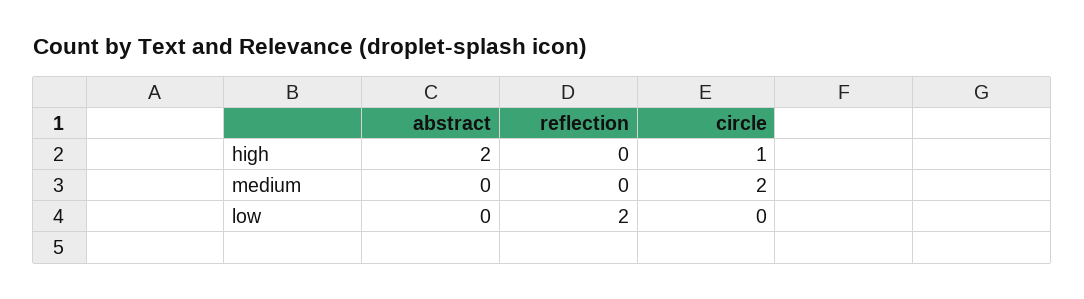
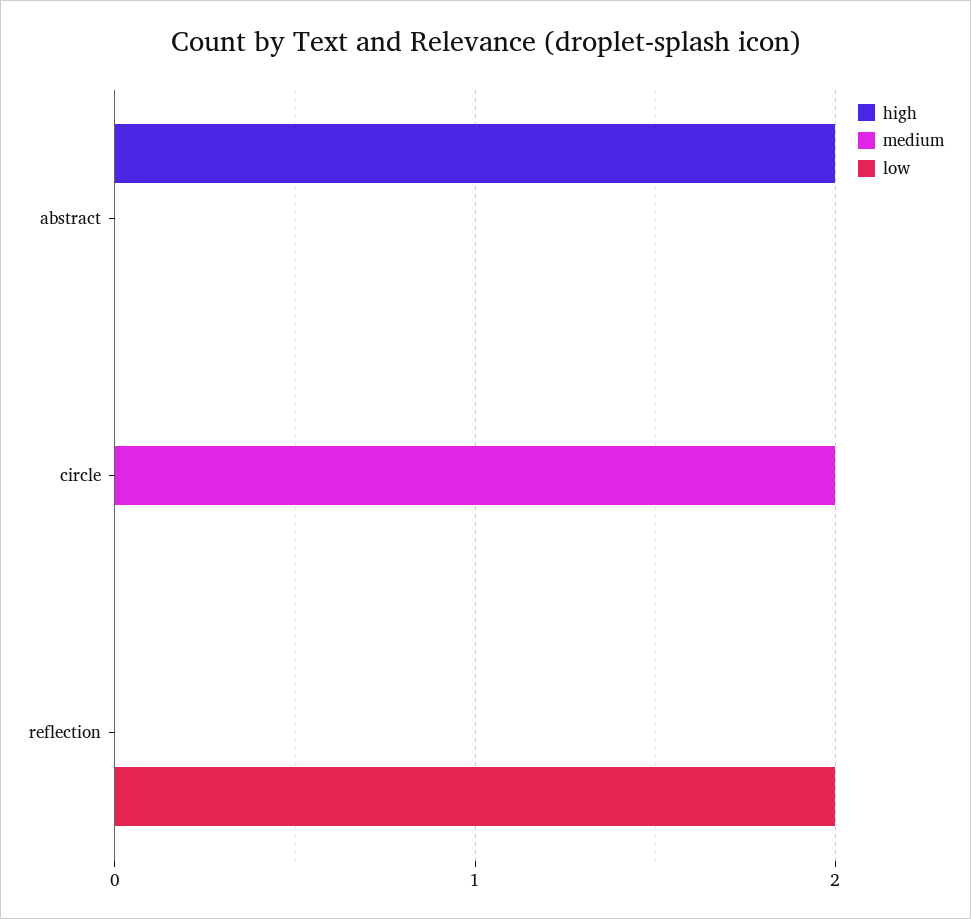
  {
    "high": {
      "abstract": 2,
      "reflection": 0,
-     "circle": 1
+     "circle": 0
    },
    "medium": {
      "abstract": 0,
      "reflection": 0,
      "circle": 2
    },
    "low": {
      "abstract": 0,
      "reflection": 2,
      "circle": 0
    }
  }

